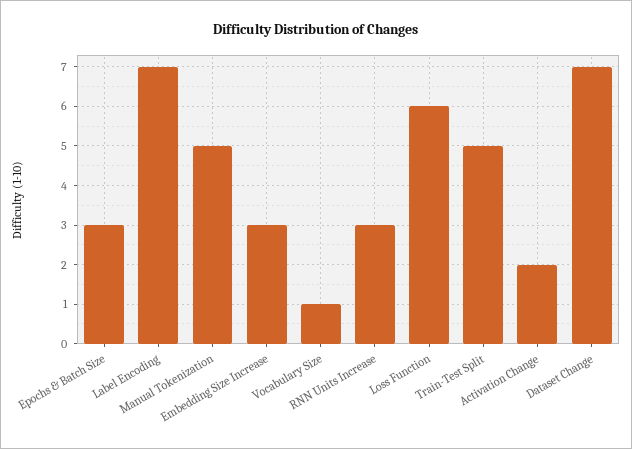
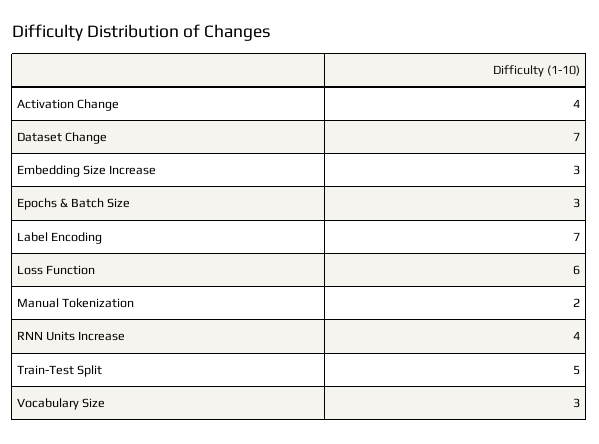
  {
    "Epochs & Batch Size": 3,
    "Label Encoding": 7,
-   "Manual Tokenization": 5,
+   "Manual Tokenization": 2,
    "Embedding Size Increase": 3,
-   "Vocabulary Size": 1,
+   "Vocabulary Size": 3,
-   "RNN Units Increase": 3,
+   "RNN Units Increase": 4,
    "Loss Function": 6,
    "Train-Test Split": 5,
-   "Activation Change": 2,
+   "Activation Change": 4,
    "Dataset Change": 7
  }

